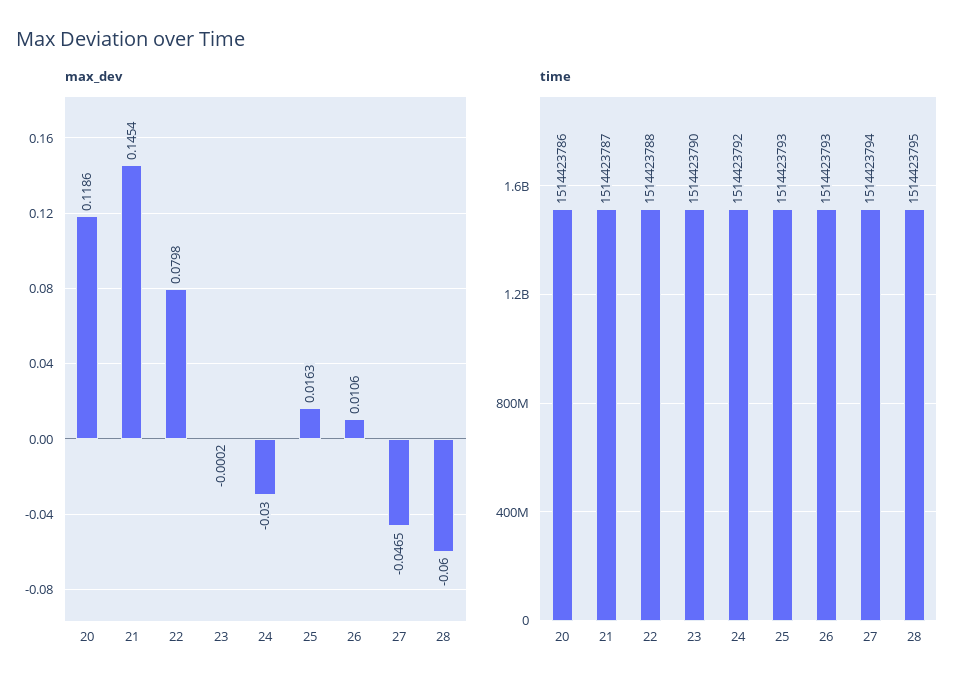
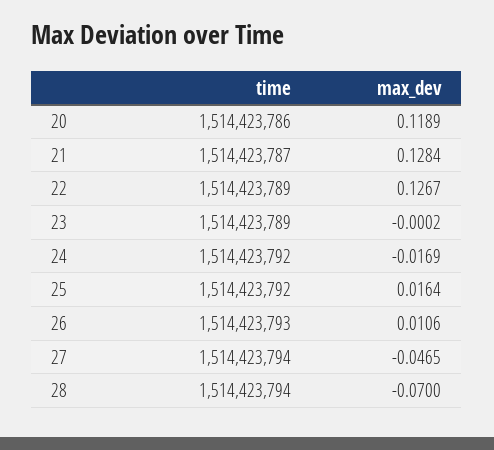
  {
    "max_dev": {
-     "20": 0.1186,
+     "20": 0.1189,
-     "21": 0.1454,
+     "21": 0.1284,
-     "22": 0.0798,
+     "22": 0.1267,
      "23": -0.0002,
-     "24": -0.03,
+     "24": -0.0169,
-     "25": 0.0163,
+     "25": 0.0164,
      "26": 0.0106,
      "27": -0.0465,
-     "28": -0.06
+     "28": -0.07
    },
    "time": {
      "20": 1514423786,
      "21": 1514423787,
-     "22": 1514423788,
+     "22": 1514423789,
-     "23": 1514423790,
+     "23": 1514423789,
      "24": 1514423792,
-     "25": 1514423793,
+     "25": 1514423792,
      "26": 1514423793,
      "27": 1514423794,
-     "28": 1514423795
+     "28": 1514423794
    }
  }

